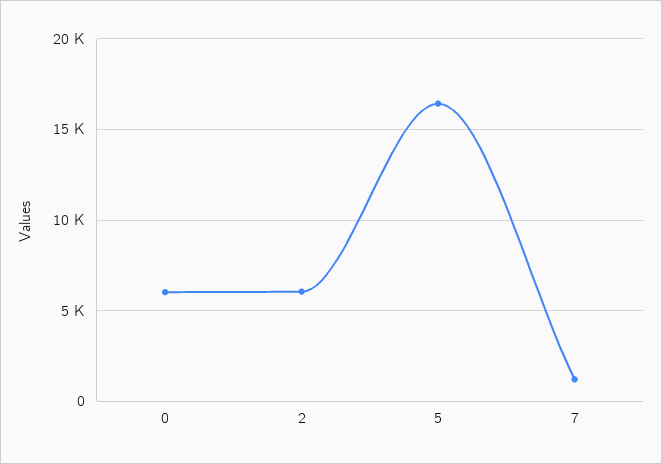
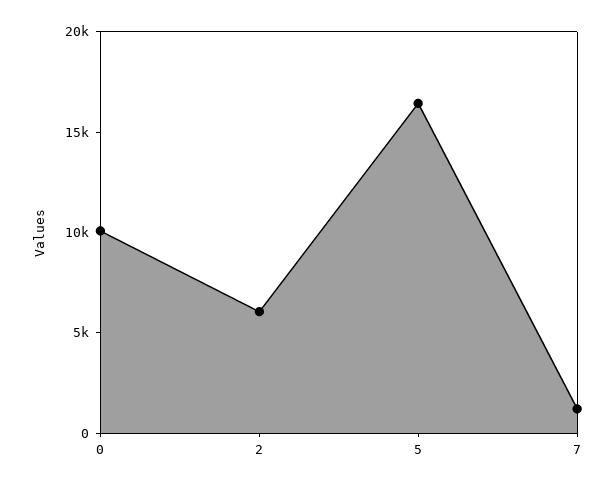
  {
-   "0": 6000,
+   "0": 10000,
    "2": 6000,
    "5": 16500,
    "7": 1000
  }

